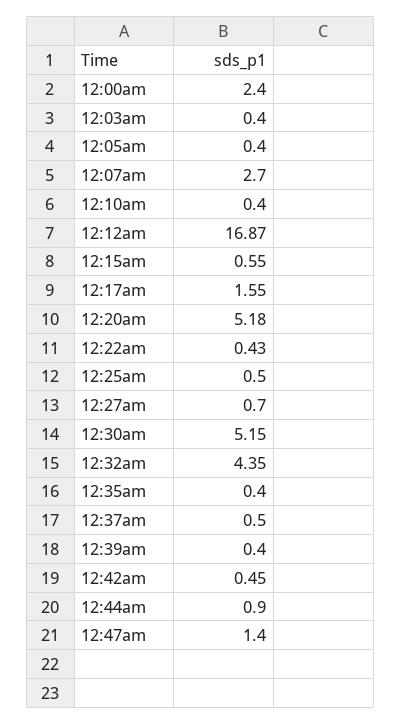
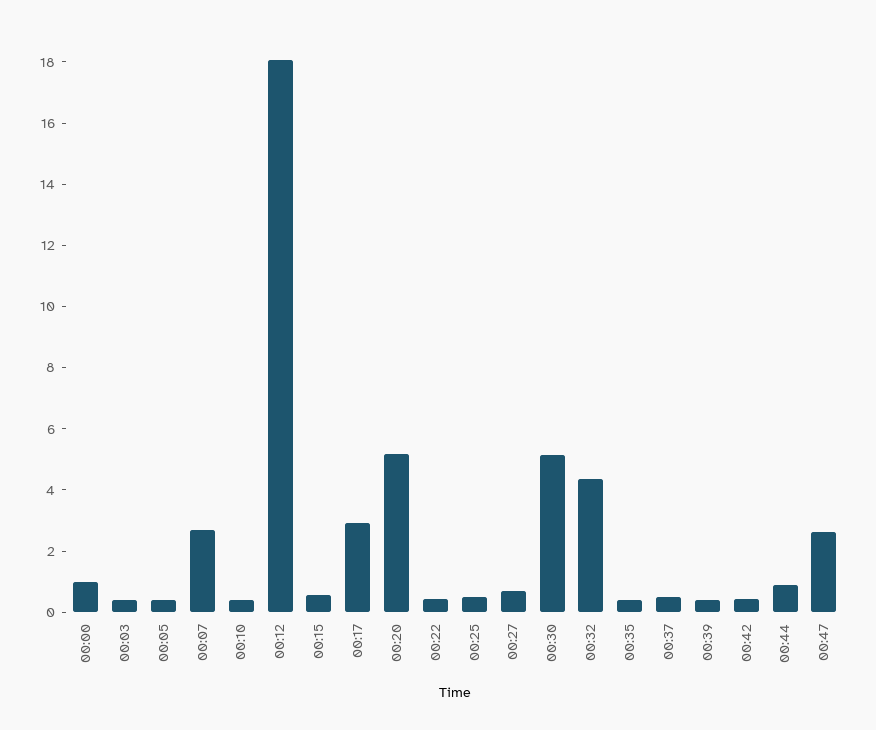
  {
-   "12:00am": 2.4,
+   "12:00am": 1,
    "12:03am": 0.4,
    "12:05am": 0.4,
    "12:07am": 2.7,
    "12:10am": 0.4,
-   "12:12am": 16.87,
+   "12:12am": 18,
    "12:15am": 0.55,
-   "12:17am": 1.55,
+   "12:17am": 3,
    "12:20am": 5.18,
    "12:22am": 0.43,
    "12:25am": 0.5,
    "12:27am": 0.7,
    "12:30am": 5.15,
    "12:32am": 4.35,
    "12:35am": 0.4,
    "12:37am": 0.5,
    "12:39am": 0.4,
    "12:42am": 0.45,
    "12:44am": 0.9,
-   "12:47am": 1.4
+   "12:47am": 2.5
  }

